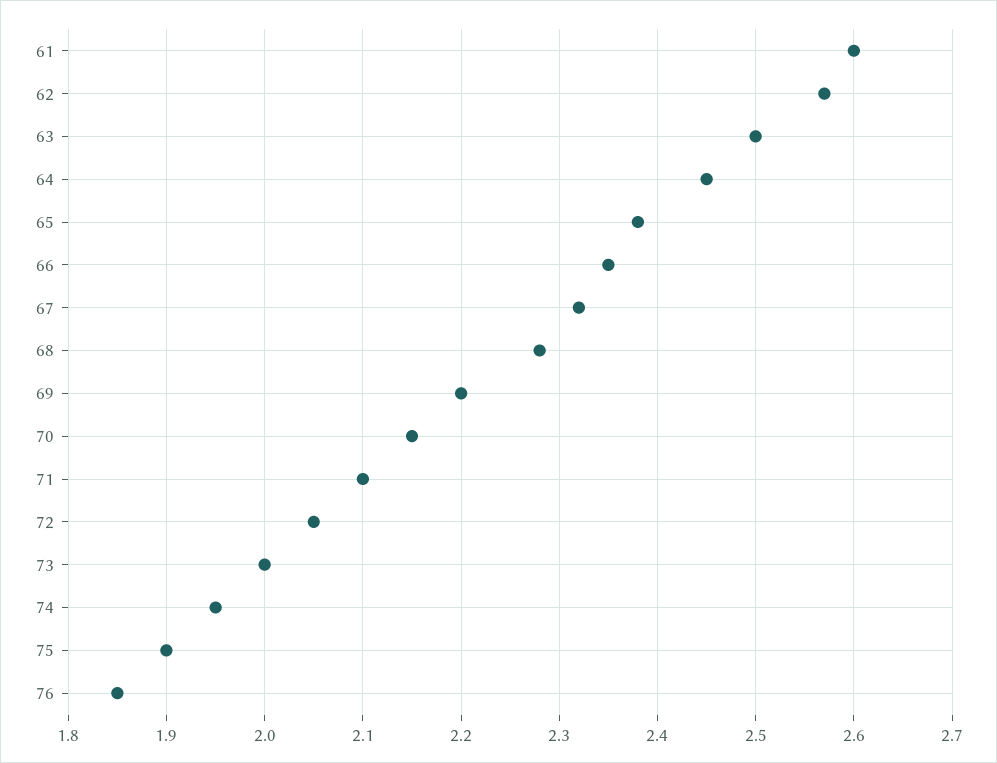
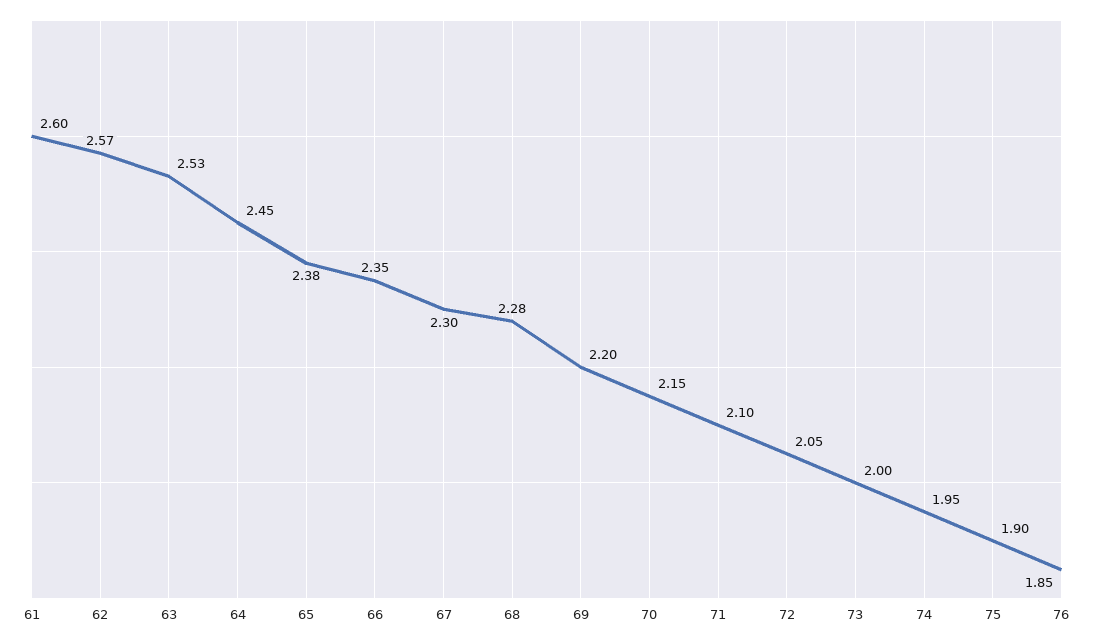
  {
    "61": 2.6,
    "62": 2.57,
-   "63": 2.5,
+   "63": 2.53,
    "64": 2.45,
    "65": 2.38,
    "66": 2.35,
-   "67": 2.32,
+   "67": 2.3,
    "68": 2.28,
    "69": 2.2,
    "70": 2.15,
    "71": 2.1,
    "72": 2.05,
    "73": 2,
    "74": 1.95,
    "75": 1.9,
    "76": 1.85
  }

